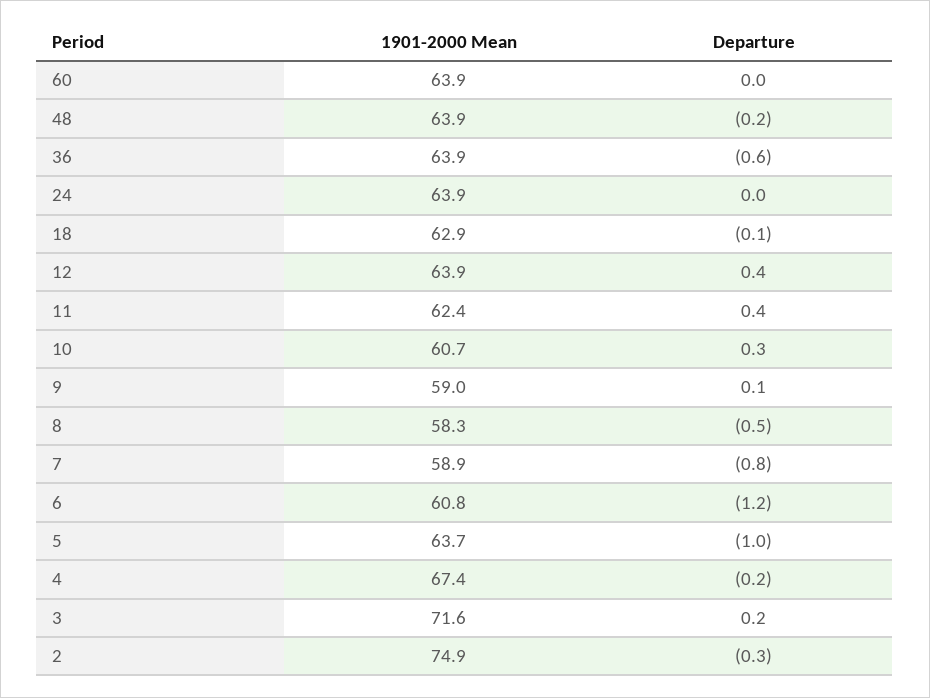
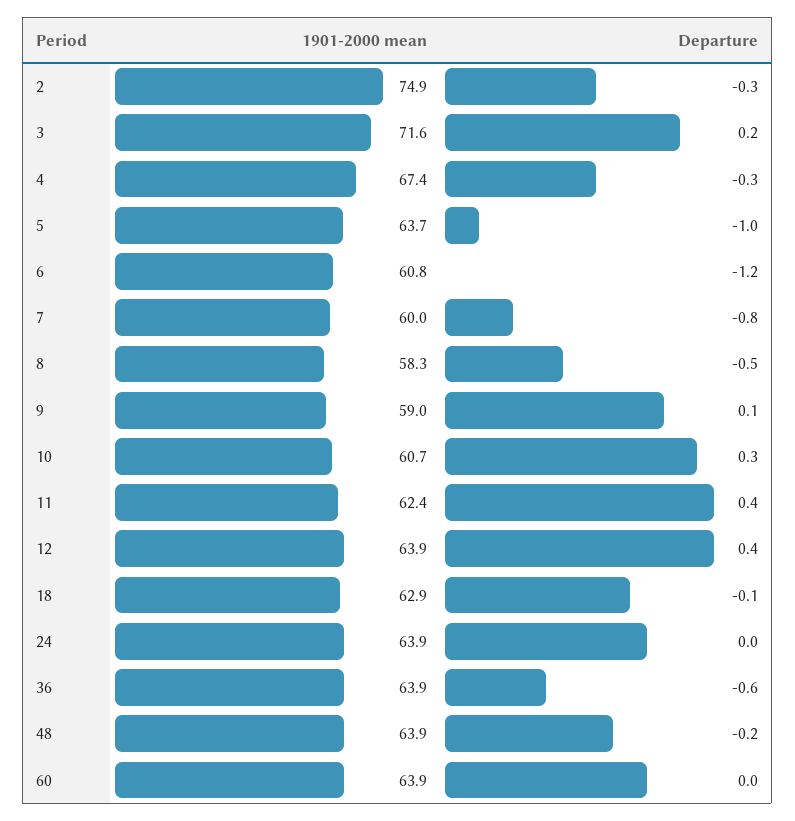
  {
    "1901-2000 Mean": {
      "60": 63.9,
      "48": 63.9,
      "36": 63.9,
      "24": 63.9,
      "18": 62.9,
      "12": 63.9,
      "11": 62.4,
      "10": 60.7,
      "9": 59,
      "8": 58.3,
-     "7": 58.9,
+     "7": 60,
      "6": 60.8,
      "5": 63.7,
      "4": 67.4,
      "3": 71.6,
      "2": 74.9
    },
    "Departure": {
      "60": 0,
      "48": -0.2,
      "36": -0.6,
      "24": 0,
      "18": -0.1,
      "12": 0.4,
      "11": 0.4,
      "10": 0.3,
      "9": 0.1,
      "8": -0.5,
      "7": -0.8,
      "6": -1.2,
      "5": -1,
-     "4": -0.2,
+     "4": -0.3,
      "3": 0.2,
      "2": -0.3
    }
  }

